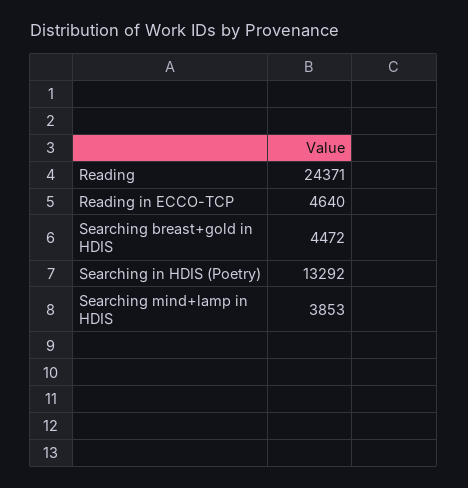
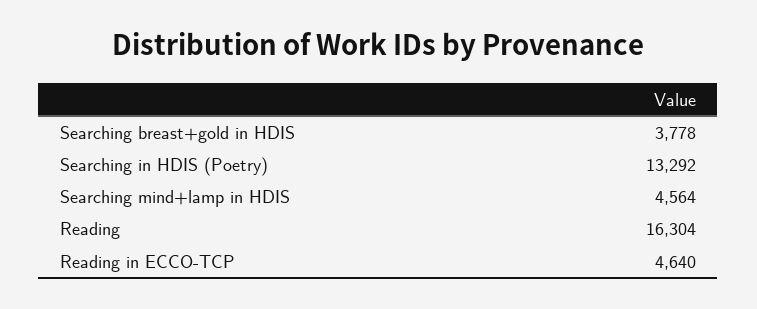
  {
-   "Reading": 24371,
+   "Reading": 16304,
    "Reading in ECCO-TCP": 4640,
-   "Searching breast+gold in HDIS": 4472,
+   "Searching breast+gold in HDIS": 3778,
    "Searching in HDIS (Poetry)": 13292,
-   "Searching mind+lamp in HDIS": 3853
+   "Searching mind+lamp in HDIS": 4564
  }

